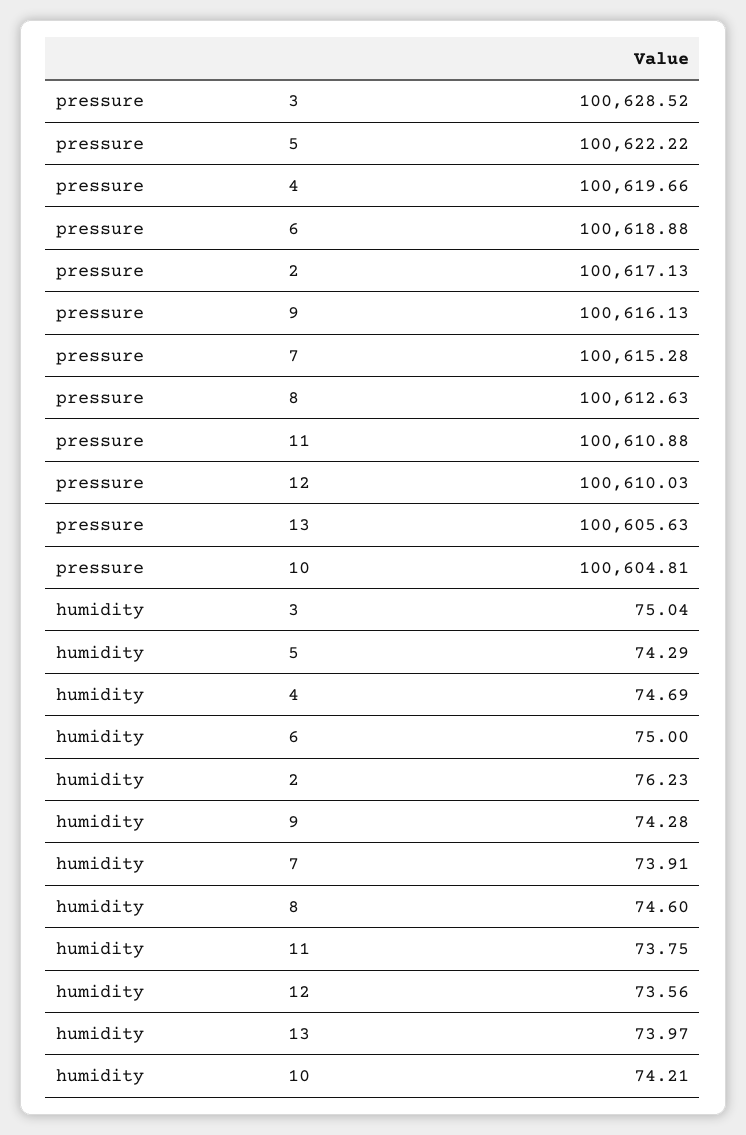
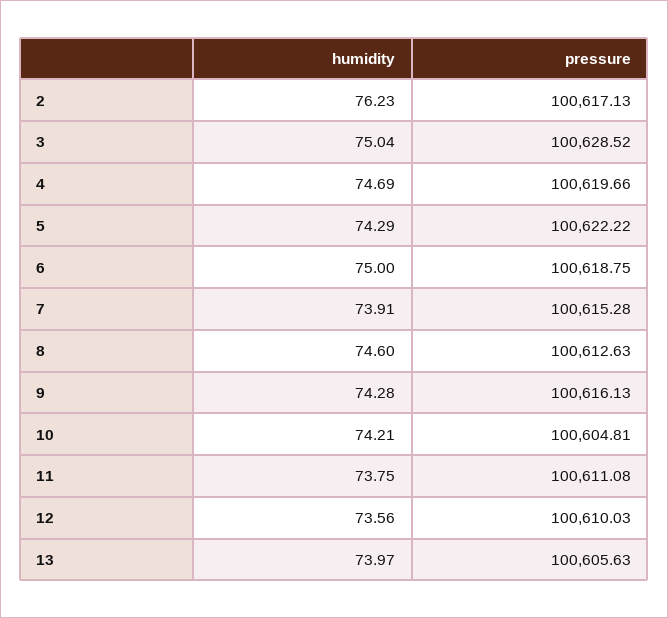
  {
    "pressure": {
      "3": 100628.52,
      "5": 100622.22,
      "4": 100619.66,
-     "6": 100618.88,
+     "6": 100618.75,
      "2": 100617.13,
      "9": 100616.13,
      "7": 100615.28,
      "8": 100612.63,
-     "11": 100610.88,
+     "11": 100611.08,
      "12": 100610.03,
      "13": 100605.63,
      "10": 100604.81
    },
    "humidity": {
      "3": 75.04,
      "5": 74.29,
      "4": 74.69,
      "6": 75,
      "2": 76.23,
      "9": 74.28,
      "7": 73.91,
      "8": 74.6,
      "11": 73.75,
      "12": 73.56,
      "13": 73.97,
      "10": 74.21
    }
  }

